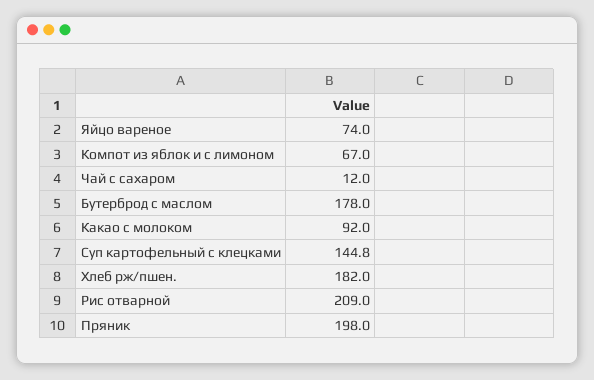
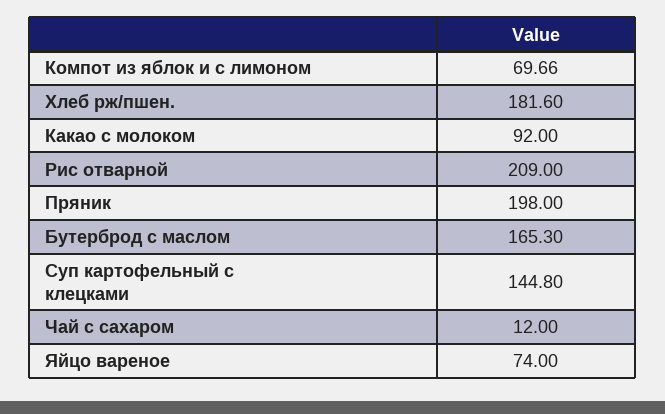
  {
    "Яйцо вареное": 74,
-   "Компот из яблок и с лимоном": 67,
+   "Компот из яблок и с лимоном": 69.66,
    "Чай с сахаром": 12,
-   "Бутерброд с маслом": 178,
+   "Бутерброд с маслом": 165.3,
    "Какао с молоком": 92,
    "Суп картофельный с клецками": 144.8,
-   "Хлеб рж/пшен.": 182,
+   "Хлеб рж/пшен.": 181.6,
    "Рис отварной": 209,
    "Пряник": 198
  }

